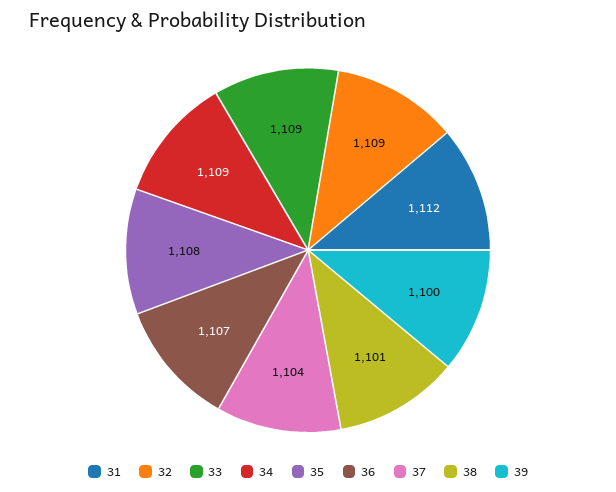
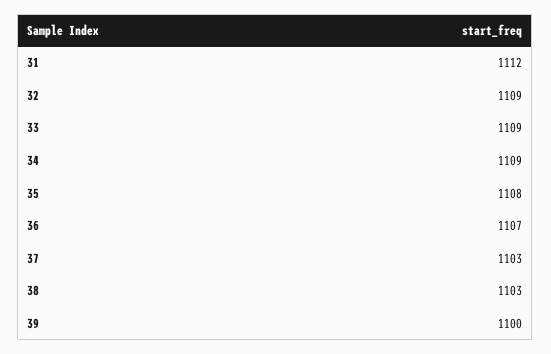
  {
    "31": 1112,
    "32": 1109,
    "33": 1109,
    "34": 1109,
    "35": 1108,
    "36": 1107,
-   "37": 1104,
+   "37": 1103,
-   "38": 1101,
+   "38": 1103,
    "39": 1100
  }

